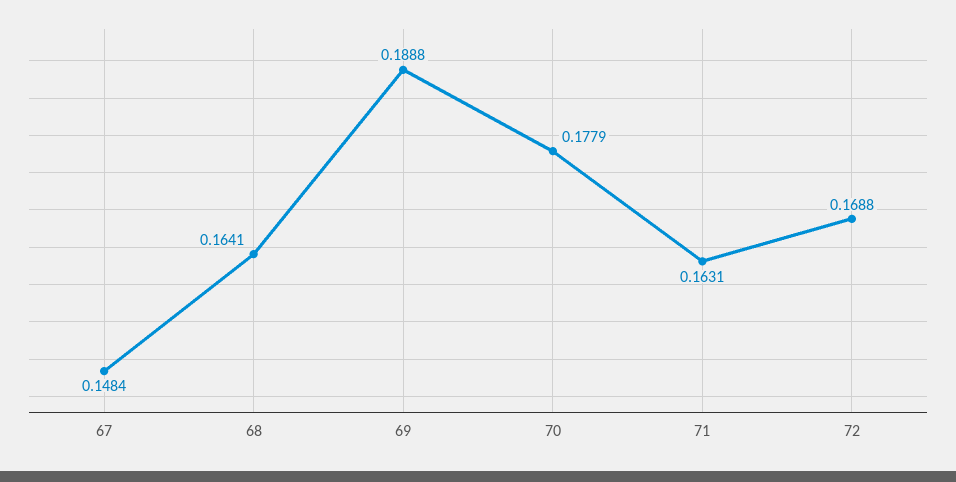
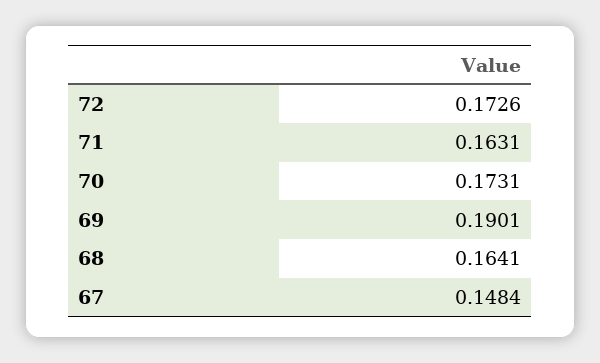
  {
    "67": 0.1484,
    "68": 0.1641,
-   "69": 0.1888,
+   "69": 0.1901,
-   "70": 0.1779,
+   "70": 0.1731,
    "71": 0.1631,
-   "72": 0.1688
+   "72": 0.1726
  }

